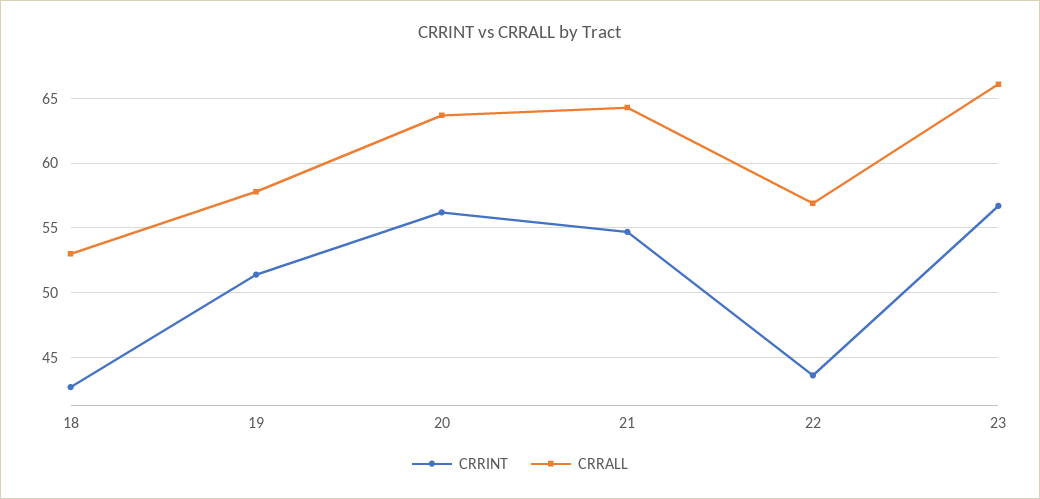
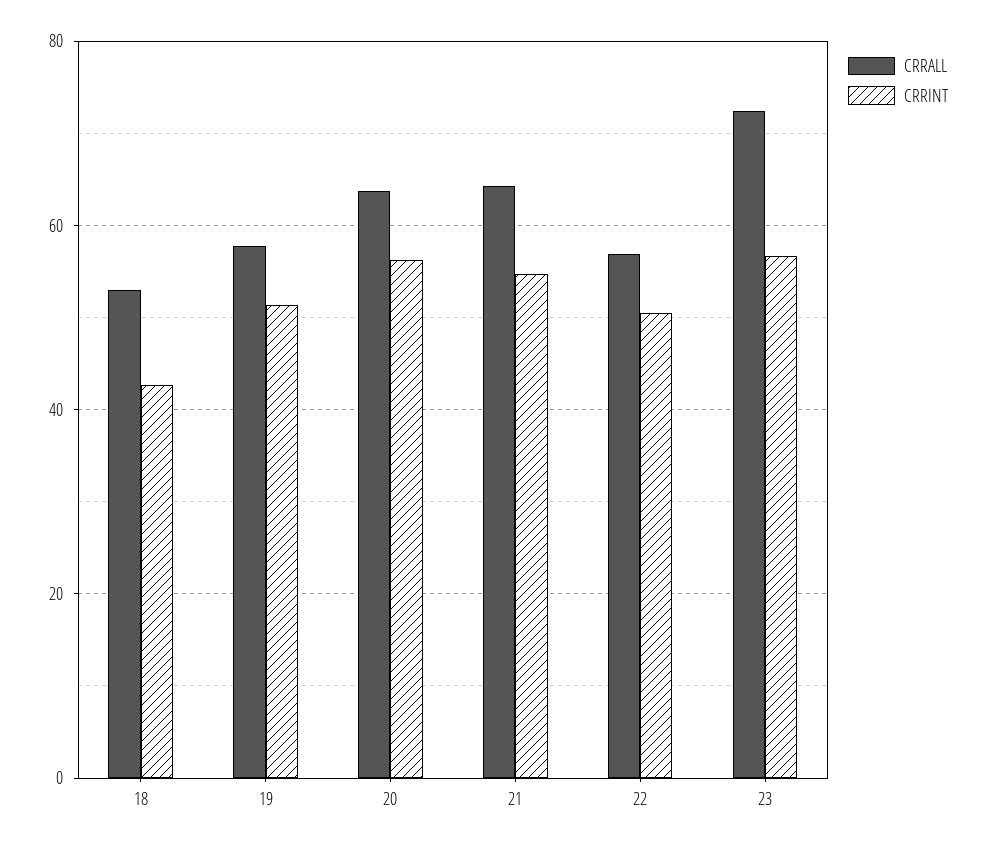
  {
    "CRRINT": {
      "18": 42.5,
      "19": 51.5,
      "20": 56,
      "21": 54.5,
-     "22": 43.5,
+     "22": 50,
      "23": 56.5
    },
    "CRRALL": {
      "18": 53,
      "19": 58,
      "20": 63.5,
      "21": 64.5,
      "22": 57,
-     "23": 66
+     "23": 72
    }
  }

